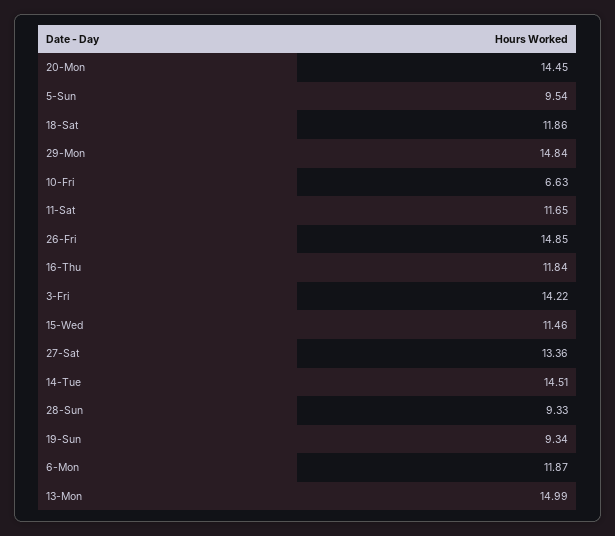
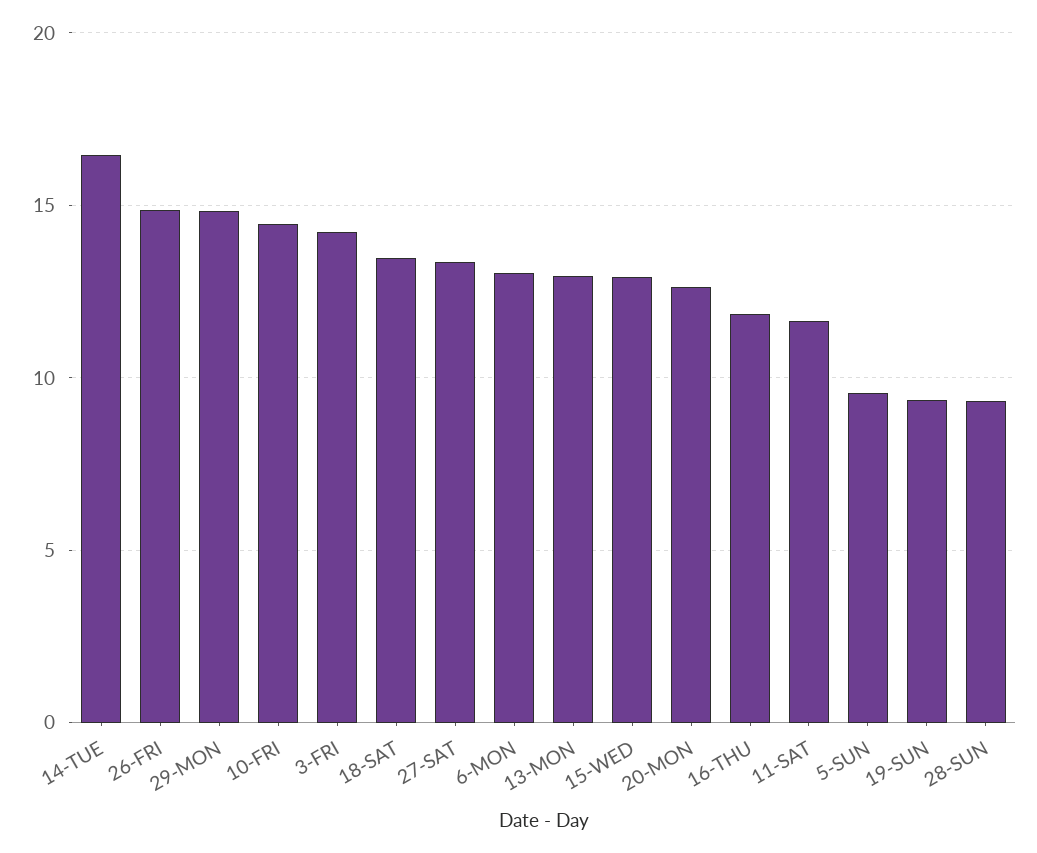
  {
-   "20-Mon": 14.45,
+   "20-Mon": 12.5,
    "5-Sun": 9.54,
-   "18-Sat": 11.86,
+   "18-Sat": 13.5,
    "29-Mon": 14.84,
-   "10-Fri": 6.63,
+   "10-Fri": 14.5,
    "11-Sat": 11.65,
    "26-Fri": 14.85,
    "16-Thu": 11.84,
    "3-Fri": 14.22,
-   "15-Wed": 11.46,
+   "15-Wed": 13,
    "27-Sat": 13.36,
-   "14-Tue": 14.51,
+   "14-Tue": 16.5,
    "28-Sun": 9.33,
    "19-Sun": 9.34,
-   "6-Mon": 11.87,
+   "6-Mon": 13,
-   "13-Mon": 14.99
+   "13-Mon": 13
  }

